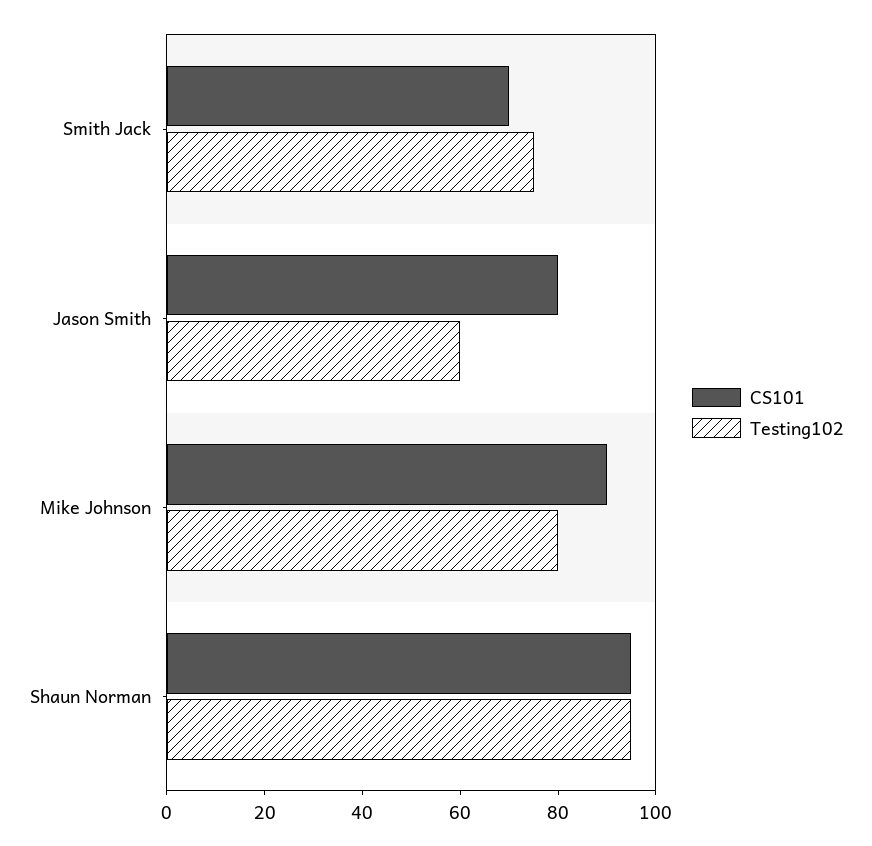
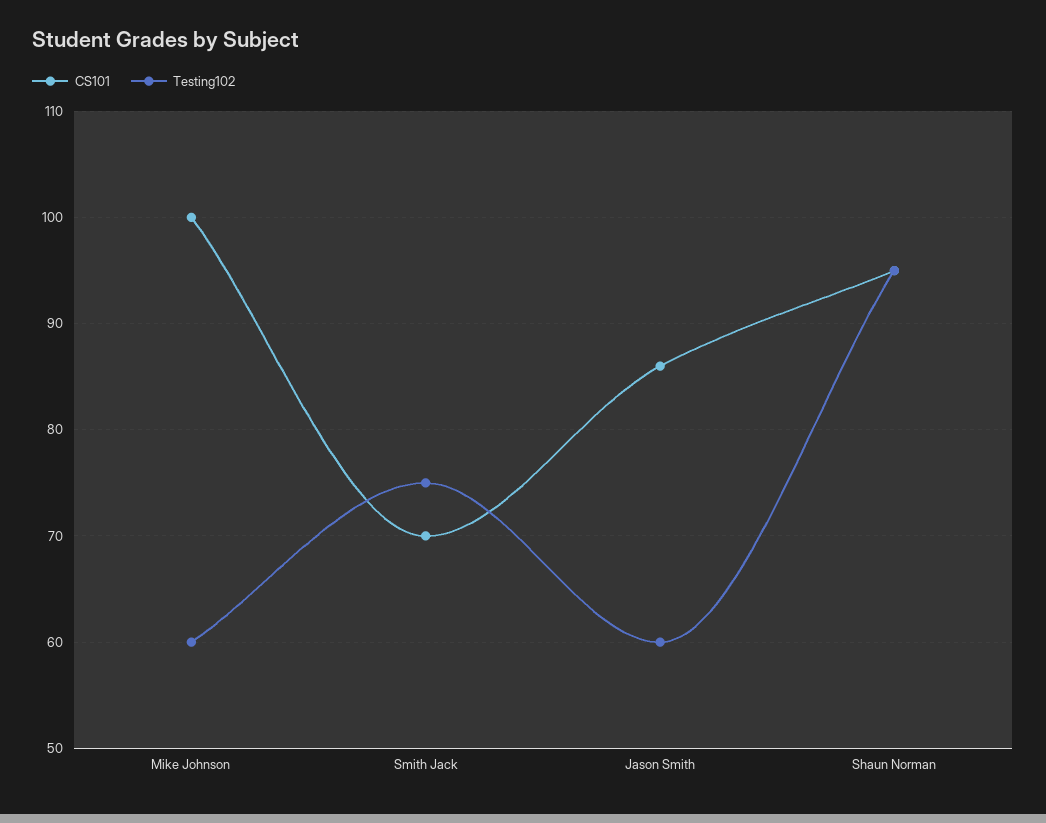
  {
    "CS101": {
      "Smith Jack": 70,
-     "Jason Smith": 80,
+     "Jason Smith": 86,
-     "Mike Johnson": 90,
+     "Mike Johnson": 100,
      "Shaun Norman": 95
    },
    "Testing102": {
      "Smith Jack": 75,
      "Jason Smith": 60,
-     "Mike Johnson": 80,
+     "Mike Johnson": 60,
      "Shaun Norman": 95
    }
  }

